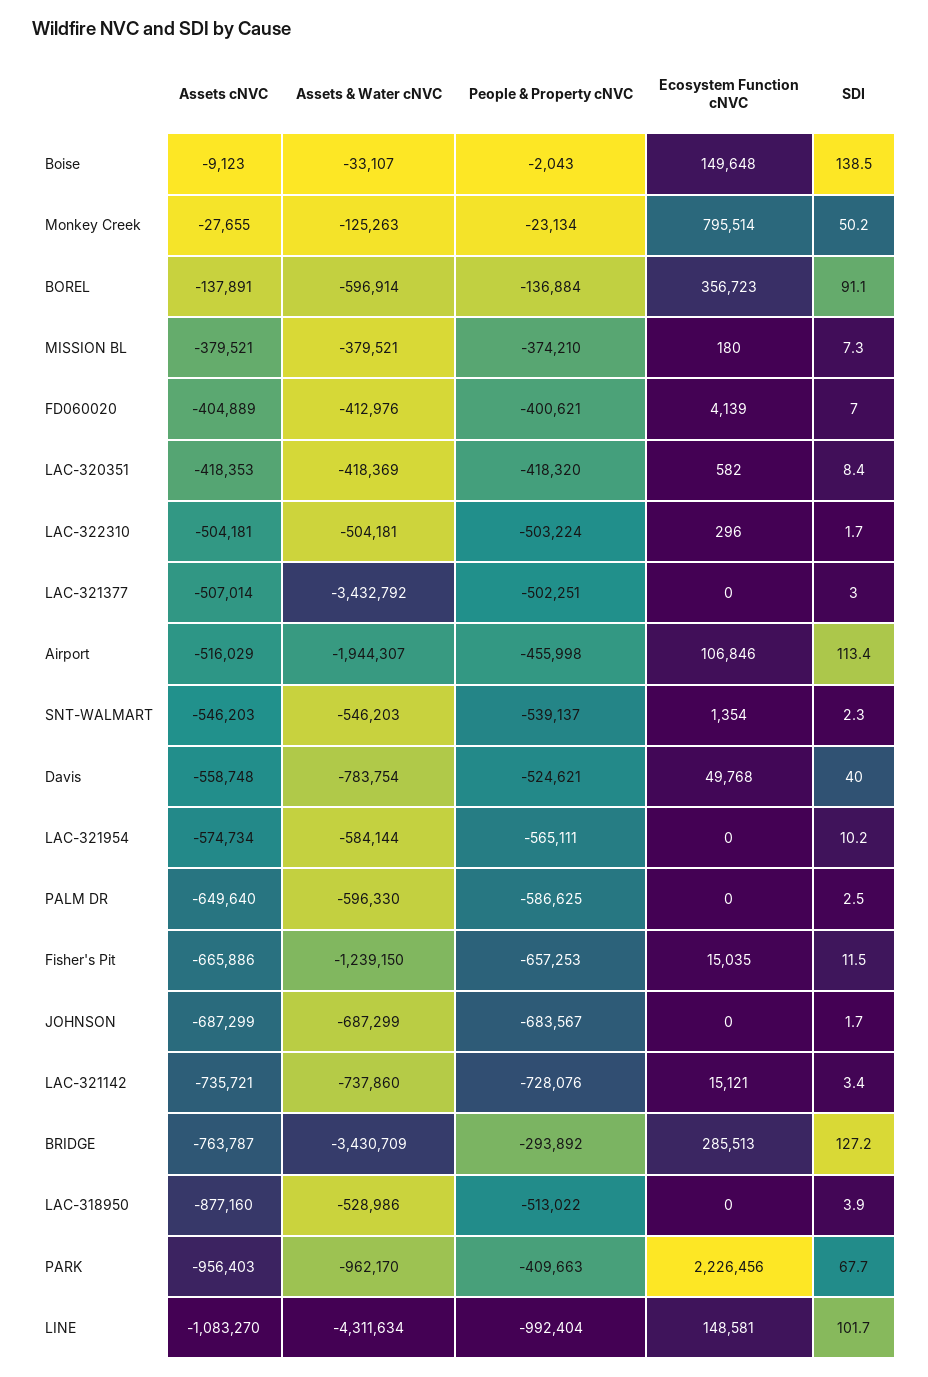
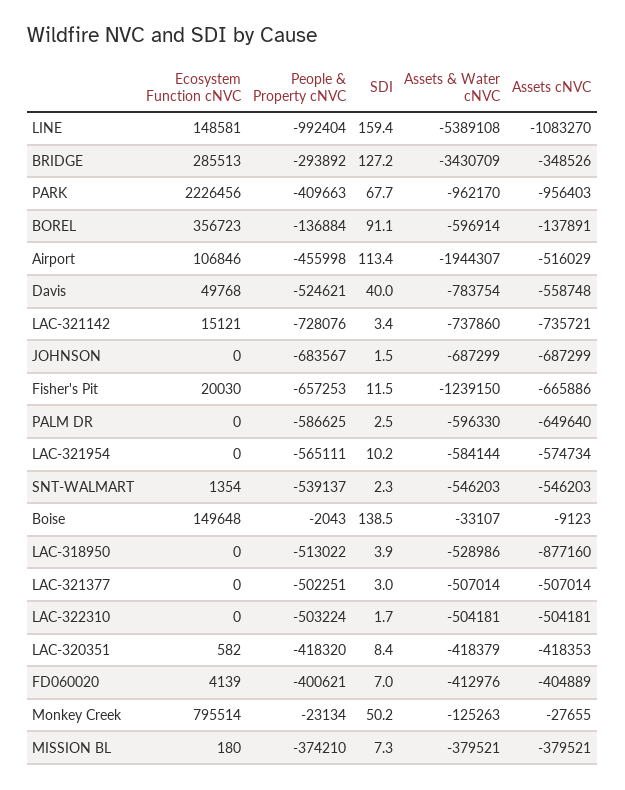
  {
    "Assets cNVC": {
      "Boise": -9123,
      "Monkey Creek": -27655,
      "BOREL": -137891,
      "MISSION BL": -379521,
      "FD060020": -404889,
      "LAC-320351": -418353,
      "LAC-322310": -504181,
      "LAC-321377": -507014,
      "Airport": -516029,
      "SNT-WALMART": -546203,
      "Davis": -558748,
      "LAC-321954": -574734,
      "PALM DR": -649640,
      "Fisher's Pit": -665886,
      "JOHNSON": -687299,
      "LAC-321142": -735721,
-     "BRIDGE": -763787,
+     "BRIDGE": -348526,
      "LAC-318950": -877160,
      "PARK": -956403,
      "LINE": -1083270
    },
    "Assets & Water cNVC": {
      "Boise": -33107,
      "Monkey Creek": -125263,
      "BOREL": -596914,
      "MISSION BL": -379521,
      "FD060020": -412976,
-     "LAC-320351": -418369,
+     "LAC-320351": -418379,
      "LAC-322310": -504181,
-     "LAC-321377": -3432792,
+     "LAC-321377": -507014,
      "Airport": -1944307,
      "SNT-WALMART": -546203,
      "Davis": -783754,
      "LAC-321954": -584144,
      "PALM DR": -596330,
      "Fisher's Pit": -1239150,
      "JOHNSON": -687299,
      "LAC-321142": -737860,
      "BRIDGE": -3430709,
      "LAC-318950": -528986,
      "PARK": -962170,
-     "LINE": -4311634
+     "LINE": -5389108
    },
    "People & Property cNVC": {
      "Boise": -2043,
      "Monkey Creek": -23134,
      "BOREL": -136884,
      "MISSION BL": -374210,
      "FD060020": -400621,
      "LAC-320351": -418320,
      "LAC-322310": -503224,
      "LAC-321377": -502251,
      "Airport": -455998,
      "SNT-WALMART": -539137,
      "Davis": -524621,
      "LAC-321954": -565111,
      "PALM DR": -586625,
      "Fisher's Pit": -657253,
      "JOHNSON": -683567,
      "LAC-321142": -728076,
      "BRIDGE": -293892,
      "LAC-318950": -513022,
      "PARK": -409663,
      "LINE": -992404
    },
    "Ecosystem Function cNVC": {
      "Boise": 149648,
      "Monkey Creek": 795514,
      "BOREL": 356723,
      "MISSION BL": 180,
      "FD060020": 4139,
      "LAC-320351": 582,
-     "LAC-322310": 296,
+     "LAC-322310": 0,
      "LAC-321377": 0,
      "Airport": 106846,
      "SNT-WALMART": 1354,
      "Davis": 49768,
      "LAC-321954": 0,
      "PALM DR": 0,
-     "Fisher's Pit": 15035,
+     "Fisher's Pit": 20030,
      "JOHNSON": 0,
      "LAC-321142": 15121,
      "BRIDGE": 285513,
      "LAC-318950": 0,
      "PARK": 2226456,
      "LINE": 148581
    },
    "SDI": {
      "Boise": 138.5,
      "Monkey Creek": 50.2,
      "BOREL": 91.1,
      "MISSION BL": 7.3,
      "FD060020": 7,
      "LAC-320351": 8.4,
      "LAC-322310": 1.7,
      "LAC-321377": 3,
      "Airport": 113.4,
      "SNT-WALMART": 2.3,
      "Davis": 40,
      "LAC-321954": 10.2,
      "PALM DR": 2.5,
      "Fisher's Pit": 11.5,
-     "JOHNSON": 1.7,
+     "JOHNSON": 1.5,
      "LAC-321142": 3.4,
      "BRIDGE": 127.2,
      "LAC-318950": 3.9,
      "PARK": 67.7,
-     "LINE": 101.7
+     "LINE": 159.4
    }
  }

